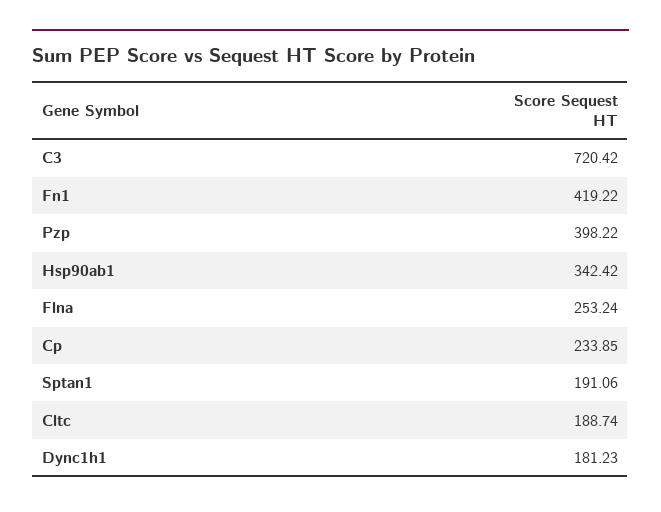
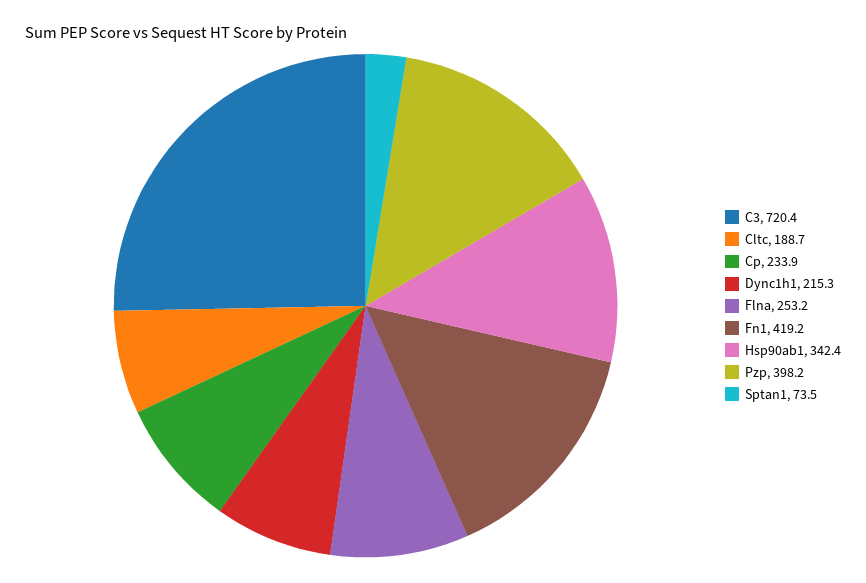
  {
    "C3": 720.42,
    "Fn1": 419.22,
    "Pzp": 398.22,
    "Hsp90ab1": 342.42,
    "Flna": 253.24,
    "Cp": 233.85,
-   "Sptan1": 191.06,
+   "Sptan1": 73.5,
    "Cltc": 188.74,
-   "Dync1h1": 181.23
+   "Dync1h1": 215.3
  }

